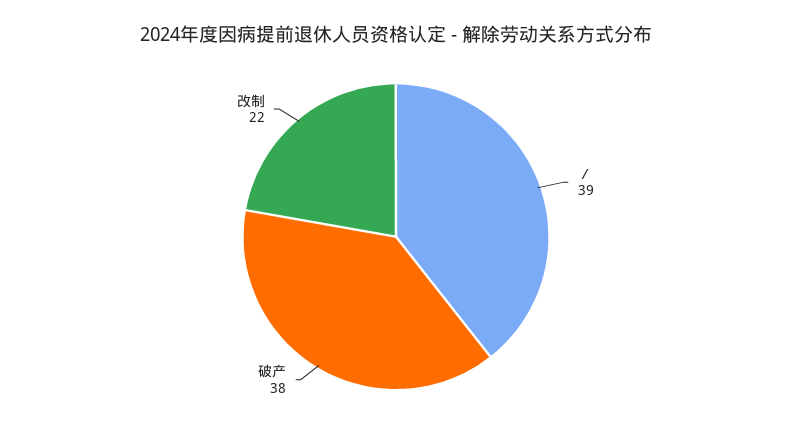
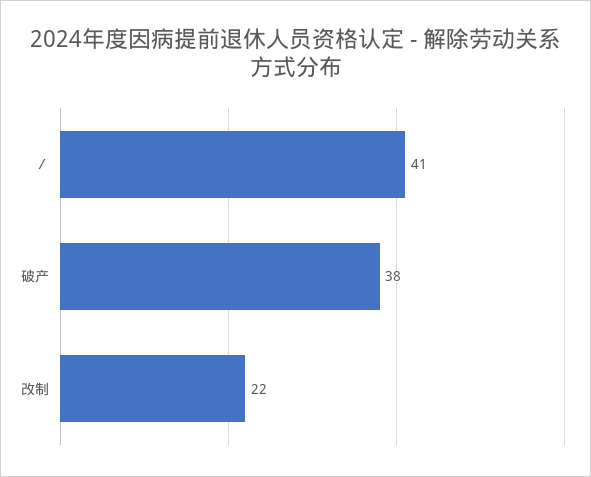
  {
-   "／": 39,
+   "／": 41,
    "破产": 38,
    "改制": 22
  }

